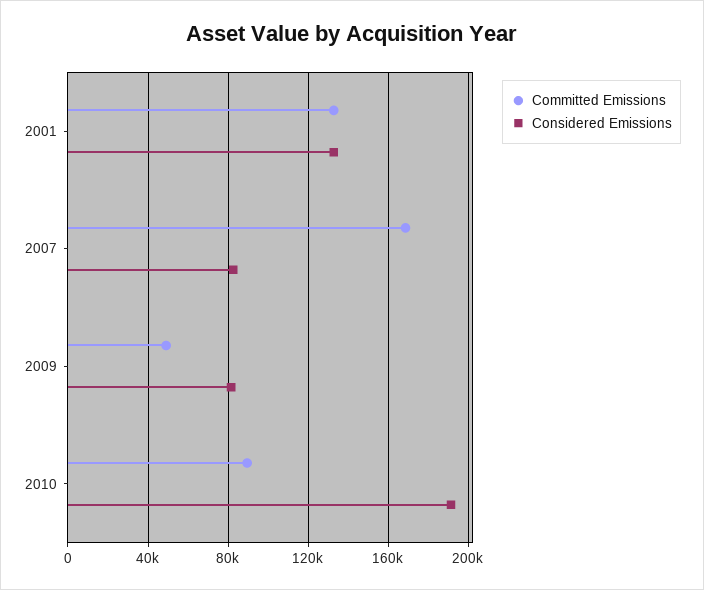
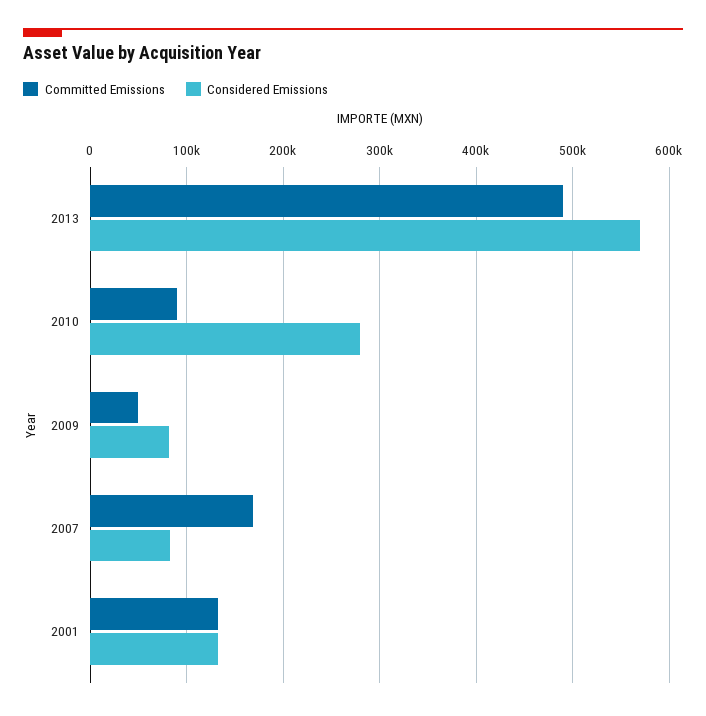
  {
    "Committed Emissions": {
      "2001": 135000,
      "2007": 170000,
      "2009": 50000,
-     "2010": 90000
+     "2010": 90000,
+     "2013": 490000
    },
    "Considered Emissions": {
      "2001": 135000,
      "2007": 85000,
      "2009": 80000,
-     "2010": 190000
+     "2010": 280000,
+     "2013": 570000
    }
  }

